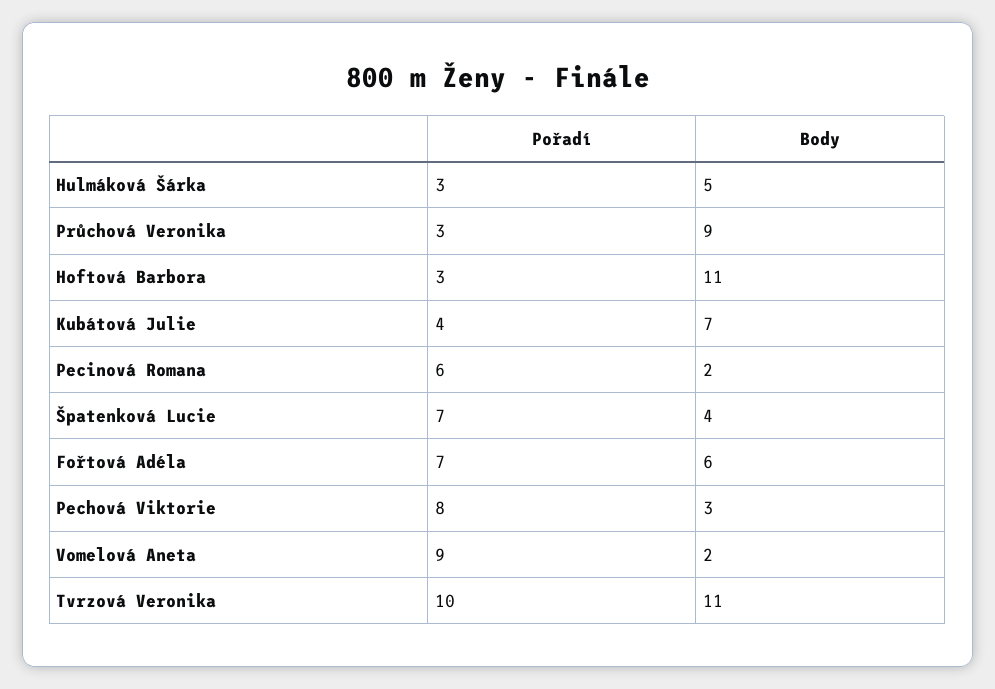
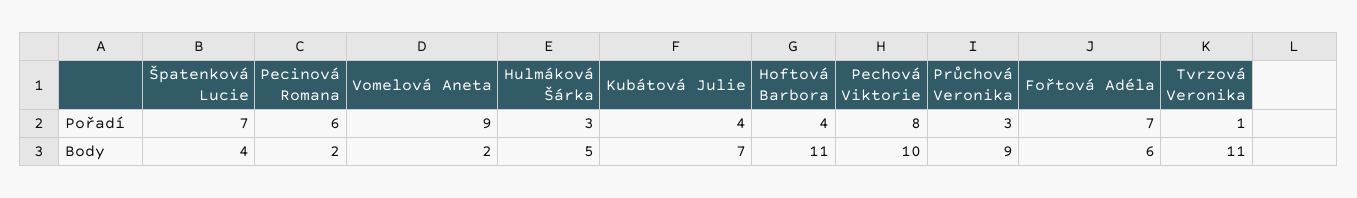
  {
    "Pořadí": {
      "Hulmáková Šárka": 3,
      "Průchová Veronika": 3,
-     "Hoftová Barbora": 3,
+     "Hoftová Barbora": 4,
      "Kubátová Julie": 4,
      "Pecinová Romana": 6,
      "Špatenková Lucie": 7,
      "Fořtová Adéla": 7,
      "Pechová Viktorie": 8,
      "Vomelová Aneta": 9,
-     "Tvrzová Veronika": 10
+     "Tvrzová Veronika": 1
    },
    "Body": {
      "Hulmáková Šárka": 5,
      "Průchová Veronika": 9,
      "Hoftová Barbora": 11,
      "Kubátová Julie": 7,
      "Pecinová Romana": 2,
      "Špatenková Lucie": 4,
      "Fořtová Adéla": 6,
-     "Pechová Viktorie": 3,
+     "Pechová Viktorie": 10,
      "Vomelová Aneta": 2,
      "Tvrzová Veronika": 11
    }
  }

